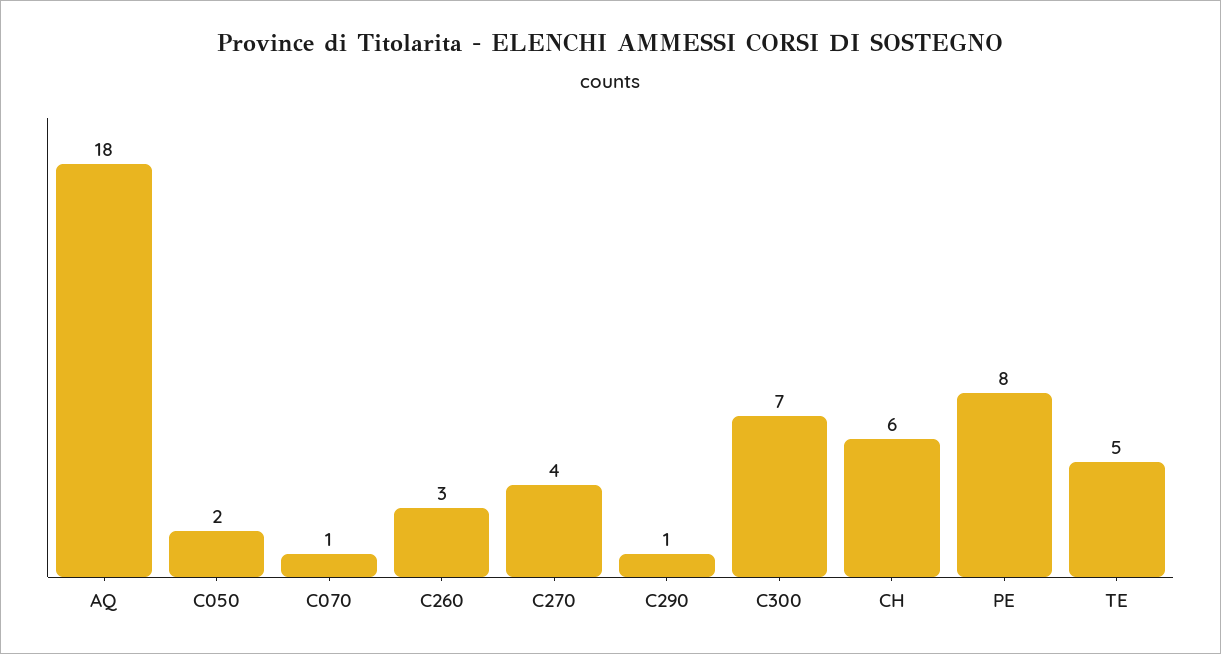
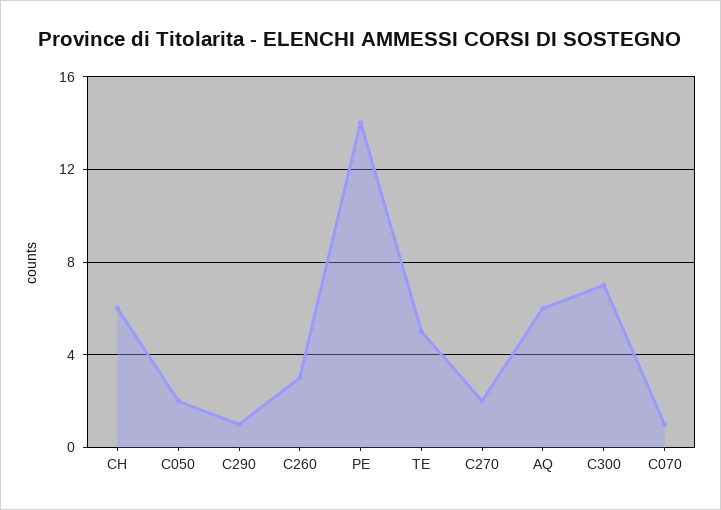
  {
-   "AQ": 18,
+   "AQ": 6,
    "C050": 2,
    "C070": 1,
    "C260": 3,
-   "C270": 4,
+   "C270": 2,
    "C290": 1,
    "C300": 7,
    "CH": 6,
-   "PE": 8,
+   "PE": 14,
    "TE": 5
  }

